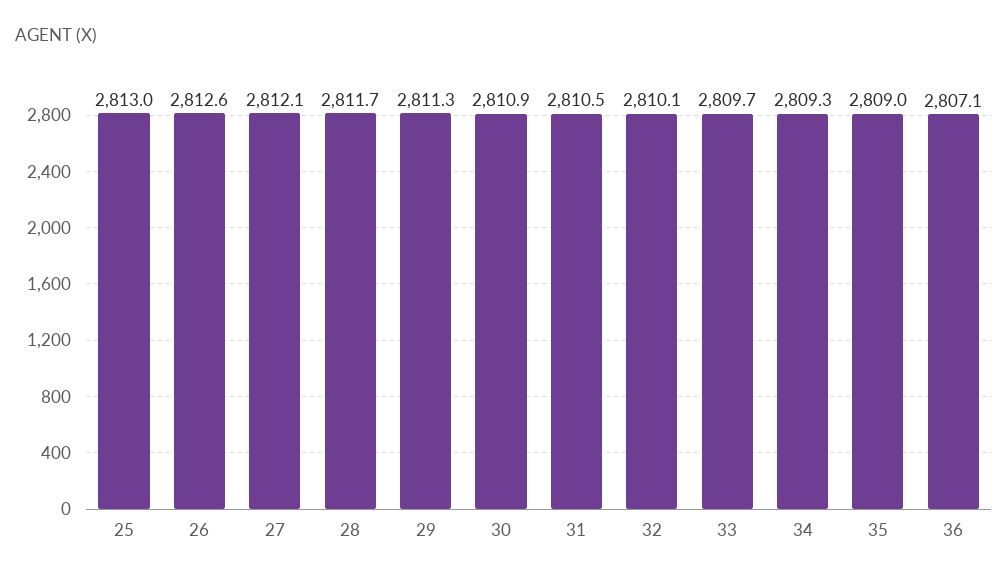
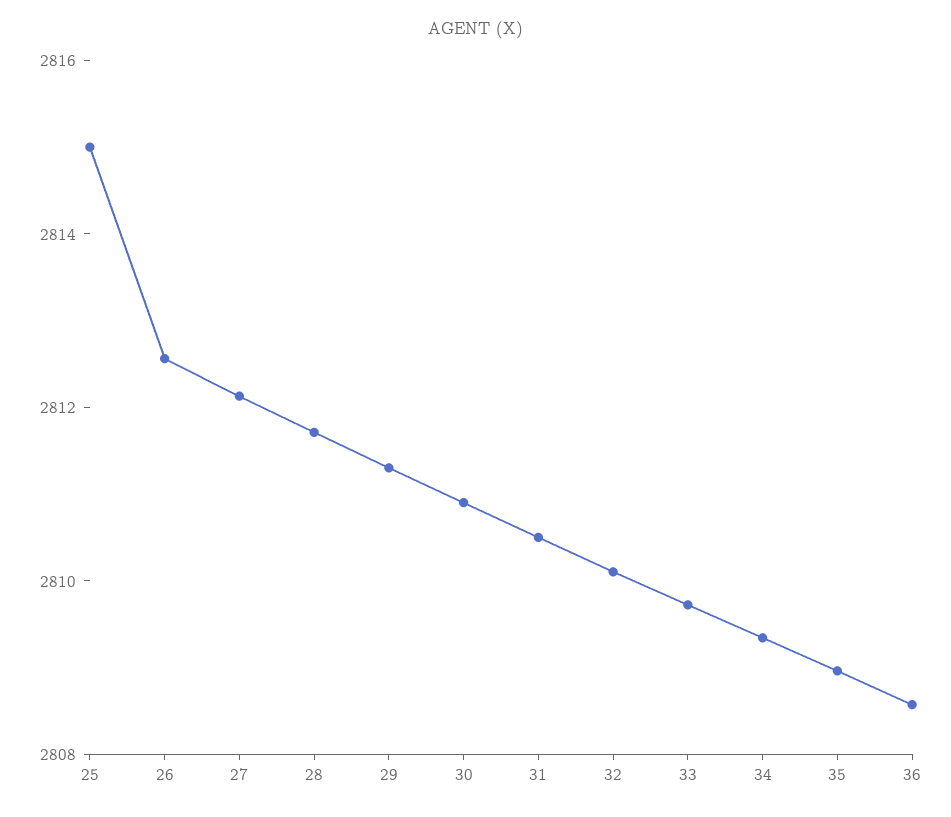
  {
-   "25": 2813,
+   "25": 2815,
    "26": 2812.6,
    "27": 2812.1,
    "28": 2811.7,
    "29": 2811.3,
    "30": 2810.9,
    "31": 2810.5,
    "32": 2810.1,
    "33": 2809.7,
    "34": 2809.3,
    "35": 2809,
-   "36": 2807.1
+   "36": 2808.5
  }

